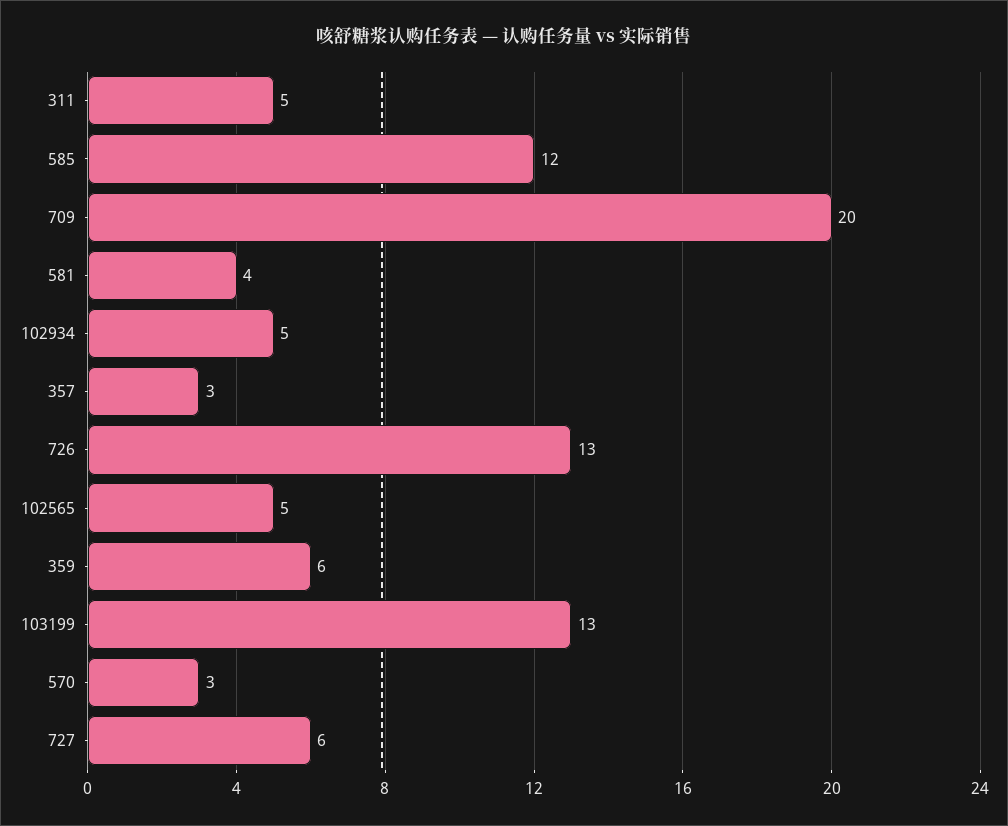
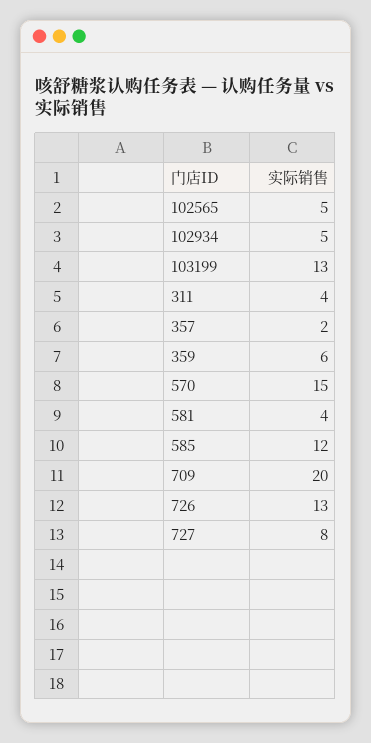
  {
-   "311": 5,
+   "311": 4,
    "585": 12,
    "709": 20,
    "581": 4,
    "102934": 5,
-   "357": 3,
+   "357": 2,
    "726": 13,
    "102565": 5,
    "359": 6,
    "103199": 13,
-   "570": 3,
+   "570": 15,
-   "727": 6
+   "727": 8
  }

